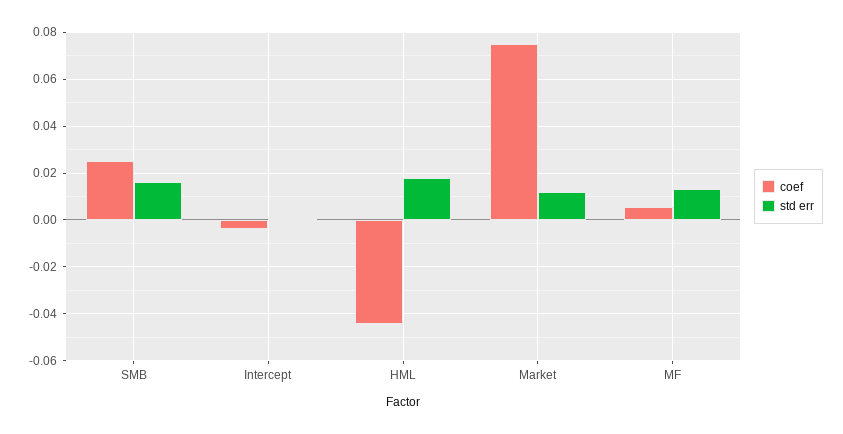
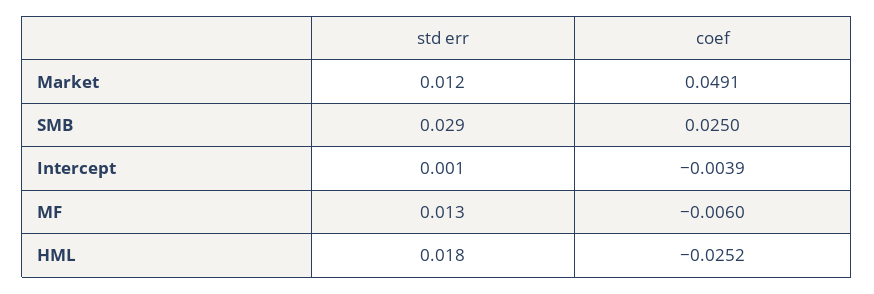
  {
    "coef": {
      "SMB": 0.025,
      "Intercept": -0.0039,
-     "HML": -0.045,
+     "HML": -0.0252,
-     "Market": 0.075,
+     "Market": 0.0491,
-     "MF": 0.005
+     "MF": -0.006
    },
    "std err": {
-     "SMB": 0.015,
+     "SMB": 0.029,
      "Intercept": 0.001,
      "HML": 0.018,
      "Market": 0.012,
      "MF": 0.013
    }
  }

